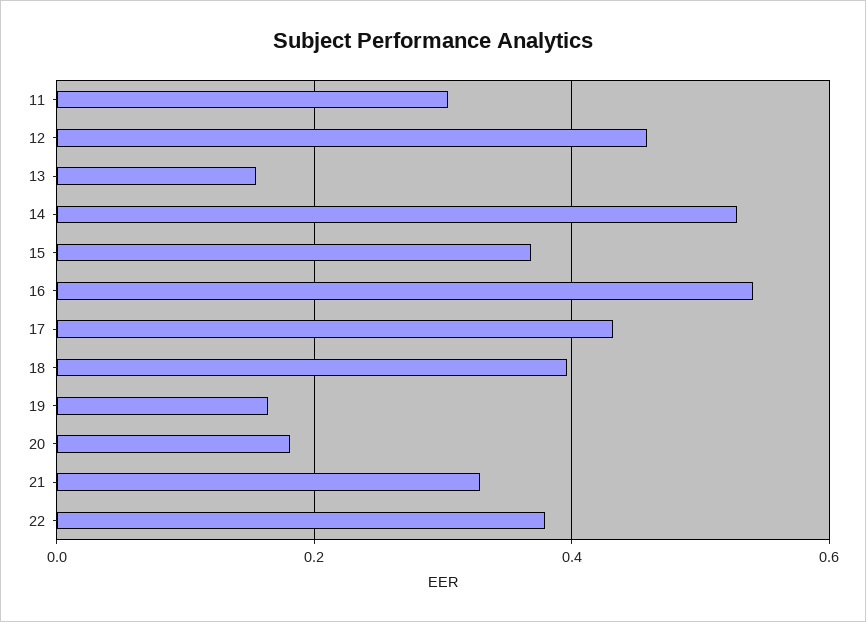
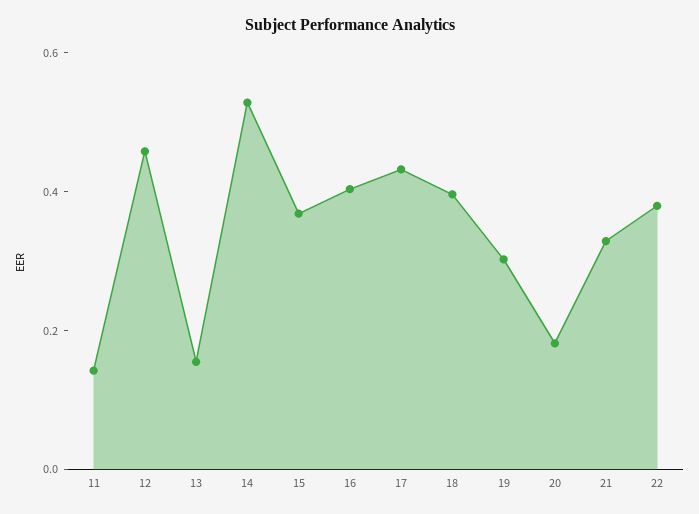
  {
-   "11": 0.3,
+   "11": 0.15,
    "12": 0.46,
    "13": 0.16,
    "14": 0.52,
    "15": 0.36,
-   "16": 0.54,
+   "16": 0.4,
    "17": 0.44,
    "18": 0.4,
-   "19": 0.16,
+   "19": 0.3,
    "20": 0.18,
    "21": 0.32,
    "22": 0.38
  }

